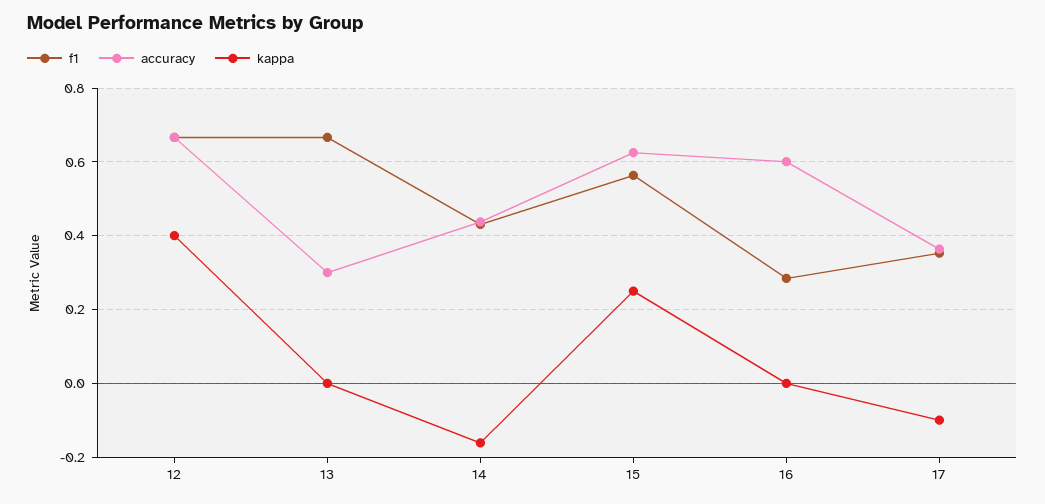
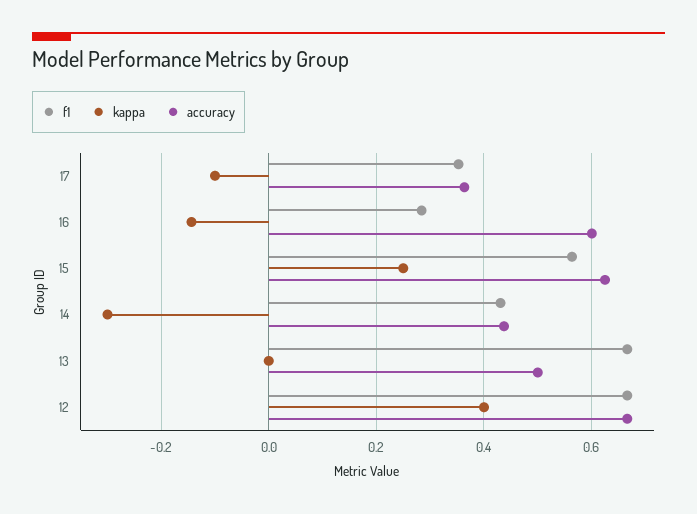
  {
    "f1": {
      "12": 0.66,
      "13": 0.66,
      "14": 0.44,
      "15": 0.56,
      "16": 0.28,
      "17": 0.36
    },
    "accuracy": {
      "12": 0.66,
-     "13": 0.3,
+     "13": 0.5,
      "14": 0.44,
      "15": 0.62,
      "16": 0.6,
      "17": 0.36
    },
    "kappa": {
      "12": 0.4,
      "13": 0,
-     "14": -0.16,
+     "14": -0.3,
      "15": 0.26,
-     "16": 0,
+     "16": -0.14,
      "17": -0.1
    }
  }

